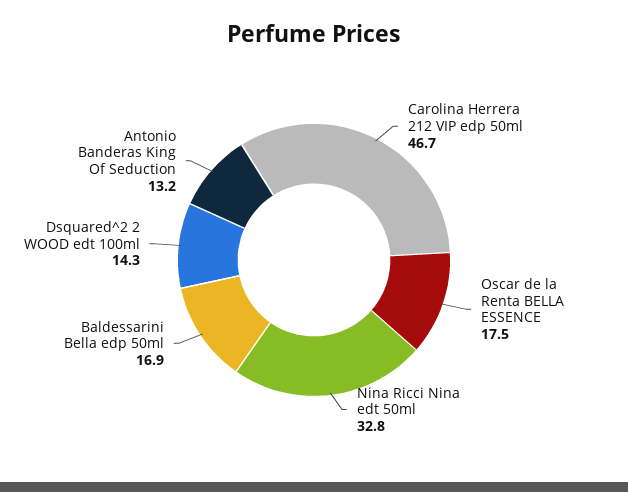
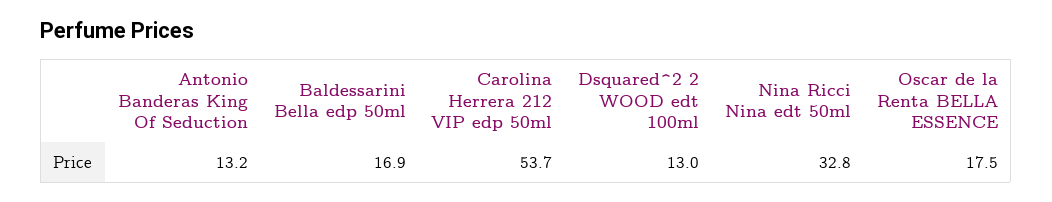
  {
-   "Carolina Herrera 212 VIP edp 50ml": 46.7,
+   "Carolina Herrera 212 VIP edp 50ml": 53.7,
    "Oscar de la Renta BELLA ESSENCE": 17.5,
    "Nina Ricci Nina edt 50ml": 32.8,
    "Baldessarini Bella edp 50ml": 16.9,
-   "Dsquared^2 2 WOOD edt 100ml": 14.3,
+   "Dsquared^2 2 WOOD edt 100ml": 13,
    "Antonio Banderas King Of Seduction": 13.2
  }

